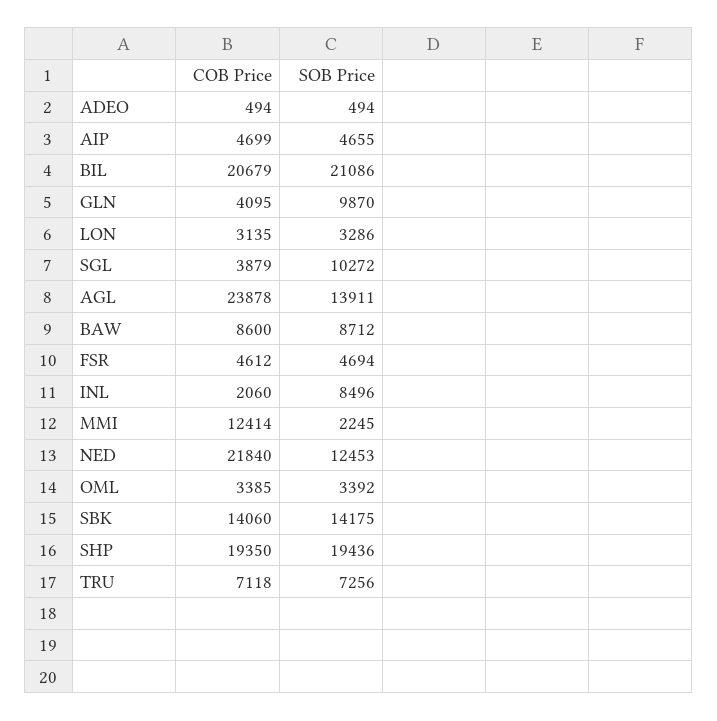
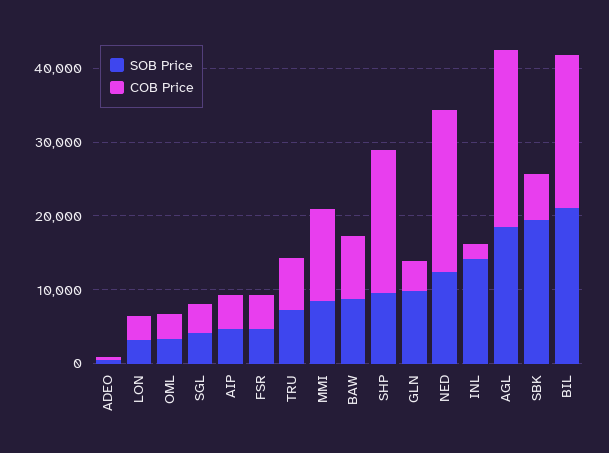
  {
    "COB Price": {
      "ADEO": 494,
      "AIP": 4699,
      "BIL": 20679,
      "GLN": 4095,
      "LON": 3135,
      "SGL": 3879,
      "AGL": 23878,
      "BAW": 8600,
      "FSR": 4612,
      "INL": 2060,
      "MMI": 12414,
      "NED": 21840,
      "OML": 3385,
-     "SBK": 14060,
+     "SBK": 6000,
      "SHP": 19350,
      "TRU": 7118
    },
    "SOB Price": {
      "ADEO": 494,
      "AIP": 4655,
      "BIL": 21086,
      "GLN": 9870,
      "LON": 3286,
-     "SGL": 10272,
+     "SGL": 4000,
-     "AGL": 13911,
+     "AGL": 18000,
      "BAW": 8712,
      "FSR": 4694,
-     "INL": 8496,
+     "INL": 14000,
-     "MMI": 2245,
+     "MMI": 8000,
      "NED": 12453,
      "OML": 3392,
-     "SBK": 14175,
+     "SBK": 20000,
-     "SHP": 19436,
+     "SHP": 10000,
      "TRU": 7256
    }
  }

